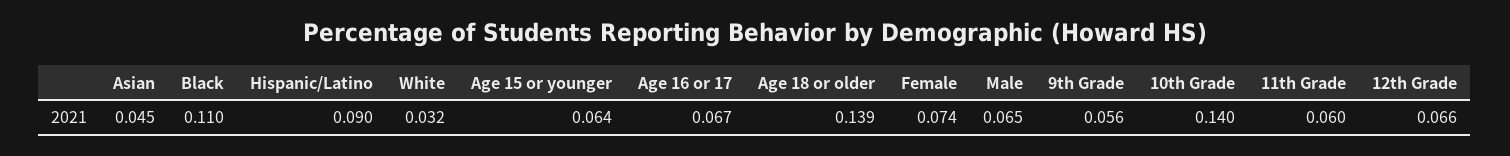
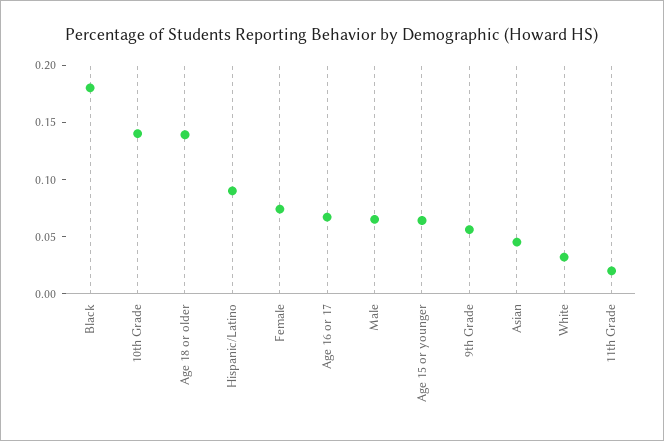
  {
    "Asian": 0.045,
-   "Black": 0.11,
+   "Black": 0.18,
    "Hispanic/Latino": 0.09,
    "White": 0.032,
    "Age 15 or younger": 0.064,
    "Age 16 or 17": 0.067,
    "Age 18 or older": 0.139,
    "Female": 0.074,
    "Male": 0.065,
    "9th Grade": 0.056,
    "10th Grade": 0.14,
-   "11th Grade": 0.06,
+   "11th Grade": 0.02
-   "12th Grade": 0.066
  }

